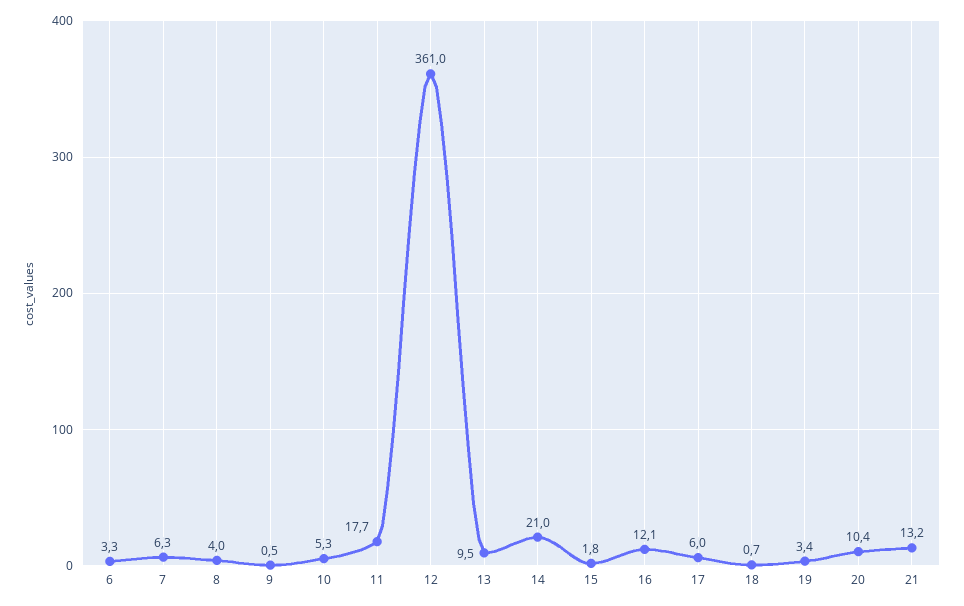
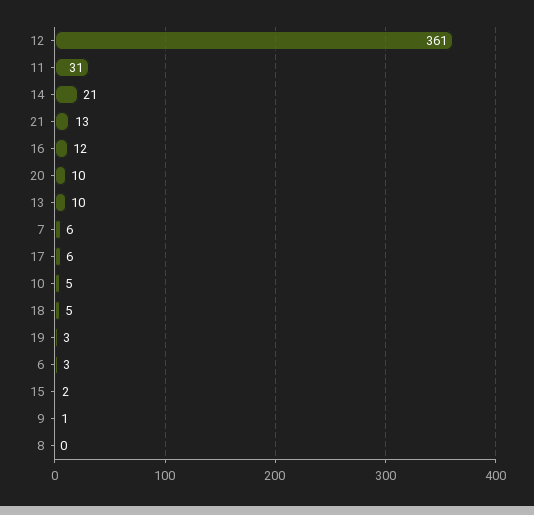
  {
    "6": 3.3,
    "7": 6.3,
-   "8": 4,
+   "8": 0,
    "9": 0.5,
    "10": 5.3,
-   "11": 17.7,
+   "11": 31,
    "12": 361,
    "13": 9.5,
    "14": 21,
    "15": 1.8,
    "16": 12.1,
    "17": 6,
-   "18": 0.7,
+   "18": 5,
    "19": 3.4,
    "20": 10.4,
    "21": 13.2
  }

